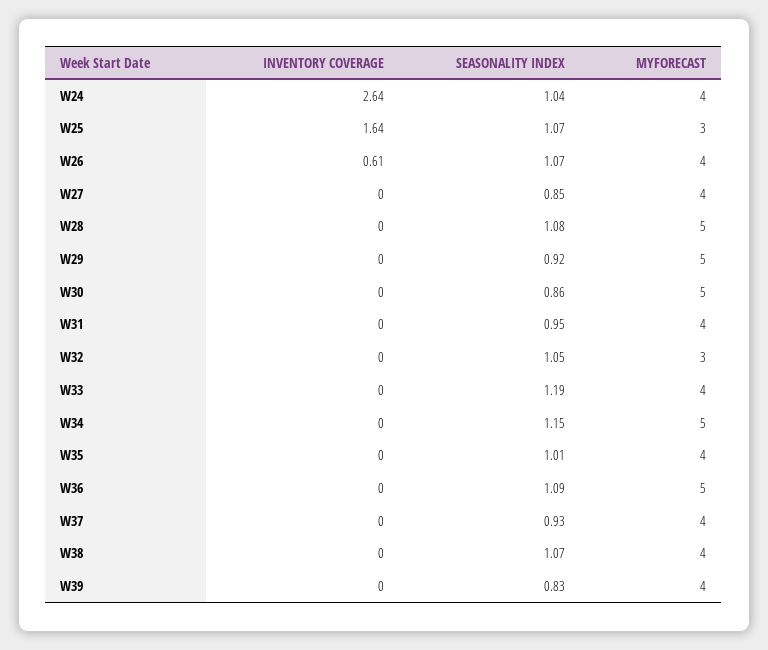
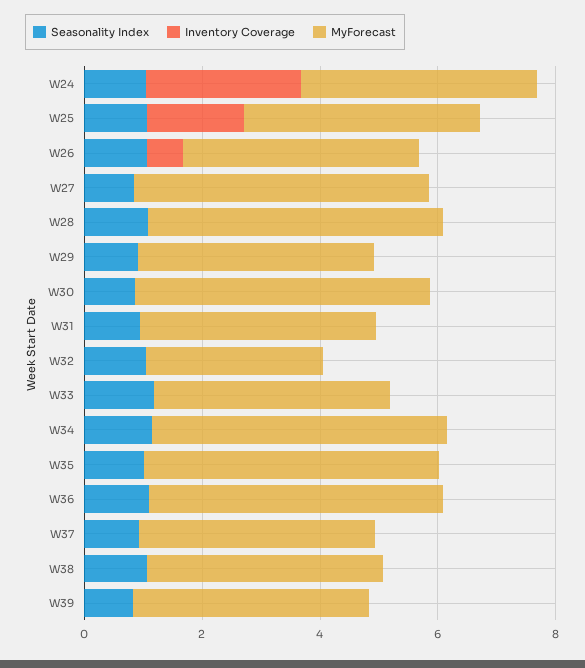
  {
    "INVENTORY COVERAGE": {
      "W24": 2.64,
      "W25": 1.64,
      "W26": 0.61,
      "W27": 0,
      "W28": 0,
      "W29": 0,
      "W30": 0,
      "W31": 0,
      "W32": 0,
      "W33": 0,
      "W34": 0,
      "W35": 0,
      "W36": 0,
      "W37": 0,
      "W38": 0,
      "W39": 0
    },
    "SEASONALITY INDEX": {
      "W24": 1.04,
      "W25": 1.07,
      "W26": 1.07,
      "W27": 0.85,
      "W28": 1.08,
      "W29": 0.92,
      "W30": 0.86,
      "W31": 0.95,
      "W32": 1.05,
      "W33": 1.19,
      "W34": 1.15,
      "W35": 1.01,
      "W36": 1.09,
      "W37": 0.93,
      "W38": 1.07,
      "W39": 0.83
    },
    "MYFORECAST": {
      "W24": 4,
-     "W25": 3,
+     "W25": 4,
      "W26": 4,
-     "W27": 4,
+     "W27": 5,
      "W28": 5,
-     "W29": 5,
+     "W29": 4,
      "W30": 5,
      "W31": 4,
      "W32": 3,
      "W33": 4,
      "W34": 5,
-     "W35": 4,
+     "W35": 5,
      "W36": 5,
      "W37": 4,
      "W38": 4,
      "W39": 4
    }
  }

